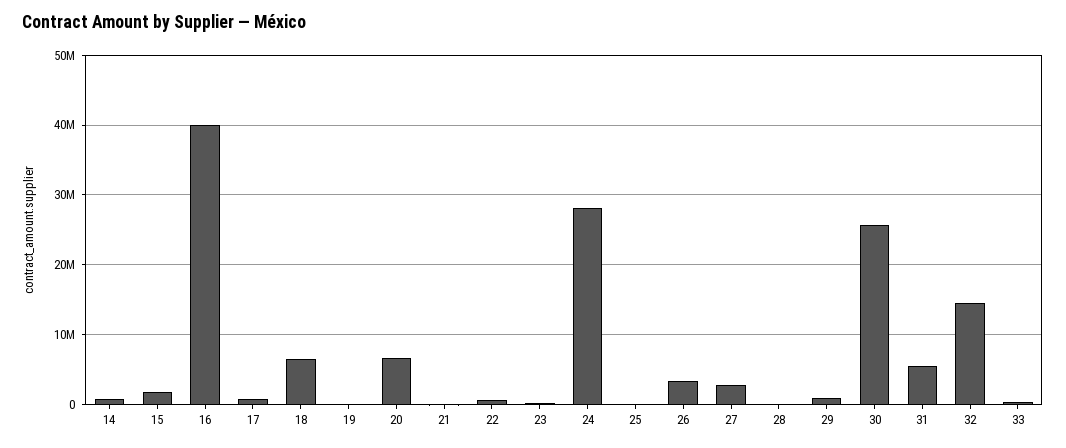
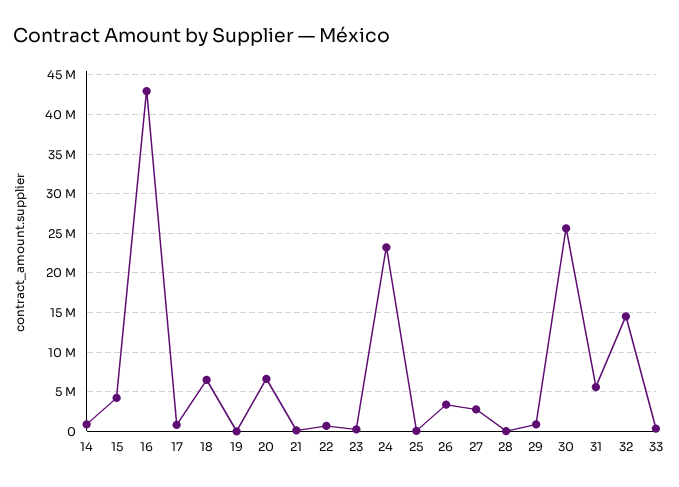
  {
    "14": 1000000,
-   "15": 2000000,
+   "15": 4000000,
-   "16": 40000000,
+   "16": 43000000,
    "17": 1000000,
    "18": 6000000,
    "19": 0,
    "20": 7000000,
    "21": 0,
    "22": 1000000,
    "23": 0,
-   "24": 28000000,
+   "24": 23000000,
    "25": 0,
    "26": 3000000,
    "27": 3000000,
    "28": 0,
    "29": 1000000,
    "30": 26000000,
    "31": 6000000,
    "32": 15000000,
    "33": 0
  }

